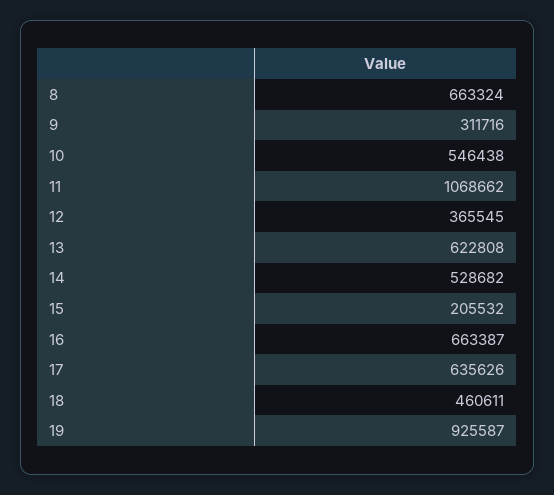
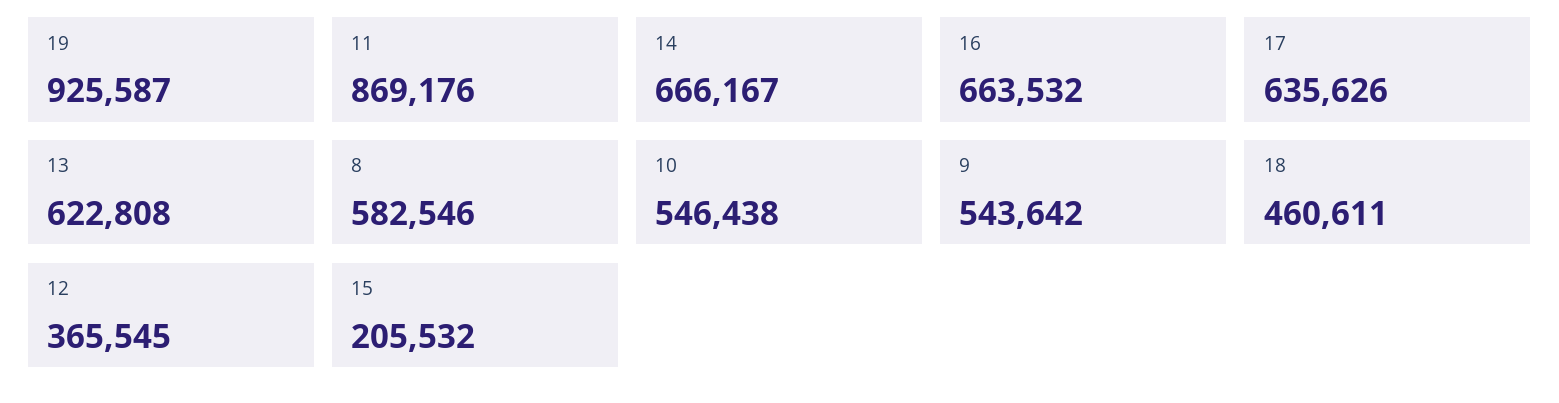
  {
-   "8": 663324,
+   "8": 582546,
-   "9": 311716,
+   "9": 543642,
    "10": 546438,
-   "11": 1068662,
+   "11": 869176,
    "12": 365545,
    "13": 622808,
-   "14": 528682,
+   "14": 666167,
    "15": 205532,
-   "16": 663387,
+   "16": 663532,
    "17": 635626,
    "18": 460611,
    "19": 925587
  }

